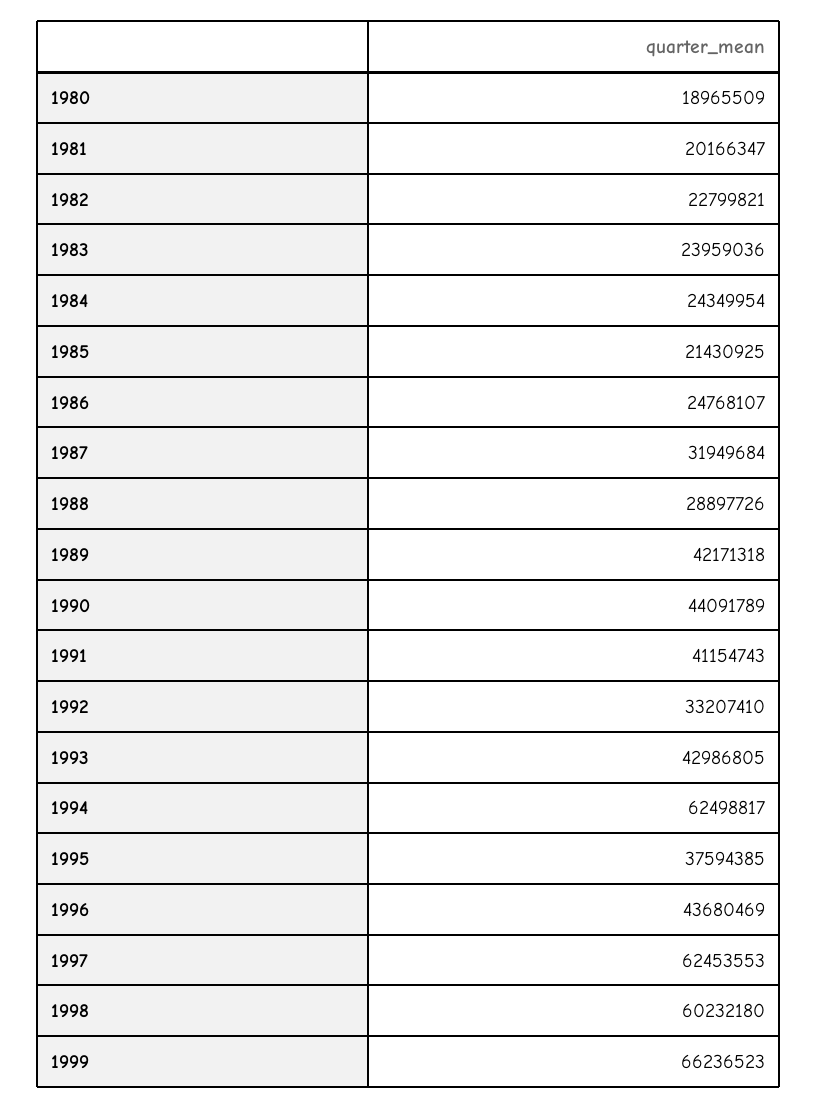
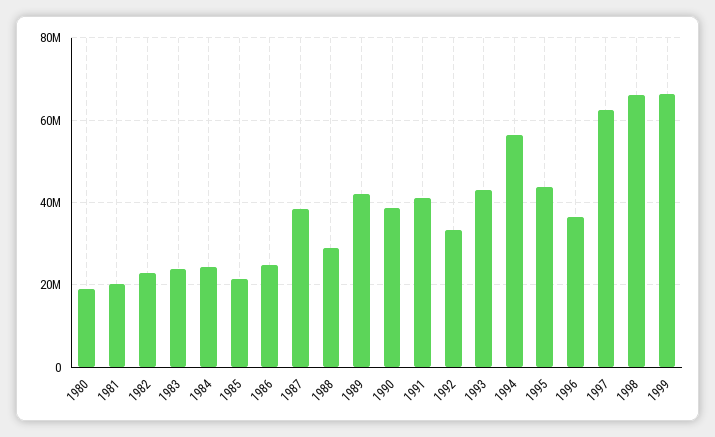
  {
    "1980": 18965509,
    "1981": 20166347,
    "1982": 22799821,
    "1983": 23959036,
    "1984": 24349954,
    "1985": 21430925,
    "1986": 24768107,
-   "1987": 31949684,
+   "1987": 38000000,
    "1988": 28897726,
    "1989": 42171318,
-   "1990": 44091789,
+   "1990": 38000000,
    "1991": 41154743,
    "1992": 33207410,
    "1993": 42986805,
-   "1994": 62498817,
+   "1994": 56000000,
-   "1995": 37594385,
+   "1995": 44000000,
-   "1996": 43680469,
+   "1996": 36000000,
    "1997": 62453553,
-   "1998": 60232180,
+   "1998": 66000000,
    "1999": 66236523
  }

